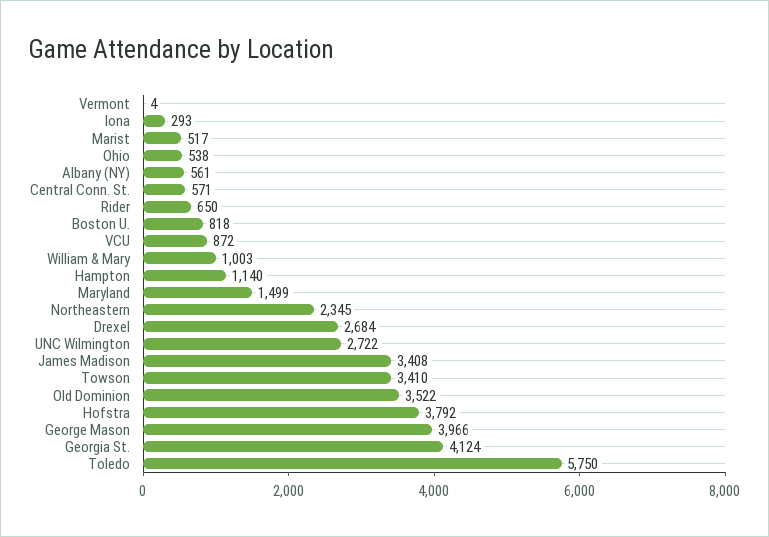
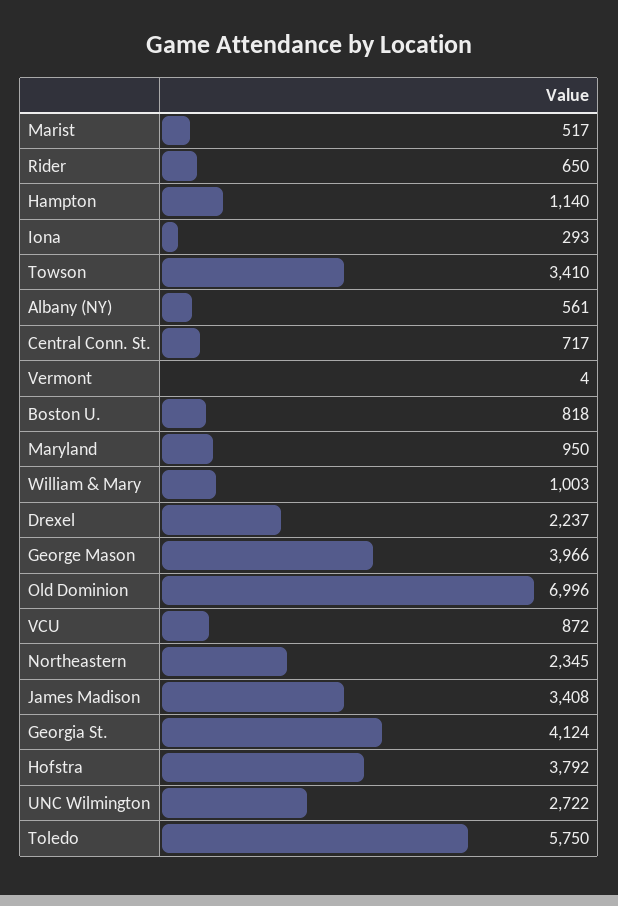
  {
    "Vermont": 4,
    "Iona": 293,
    "Marist": 517,
-   "Ohio": 538,
    "Albany (NY)": 561,
-   "Central Conn. St.": 571,
+   "Central Conn. St.": 717,
    "Rider": 650,
    "Boston U.": 818,
    "VCU": 872,
    "William & Mary": 1003,
    "Hampton": 1140,
-   "Maryland": 1499,
+   "Maryland": 950,
    "Northeastern": 2345,
-   "Drexel": 2684,
+   "Drexel": 2237,
    "UNC Wilmington": 2722,
    "James Madison": 3408,
    "Towson": 3410,
-   "Old Dominion": 3522,
+   "Old Dominion": 6996,
    "Hofstra": 3792,
    "George Mason": 3966,
    "Georgia St.": 4124,
    "Toledo": 5750
  }

